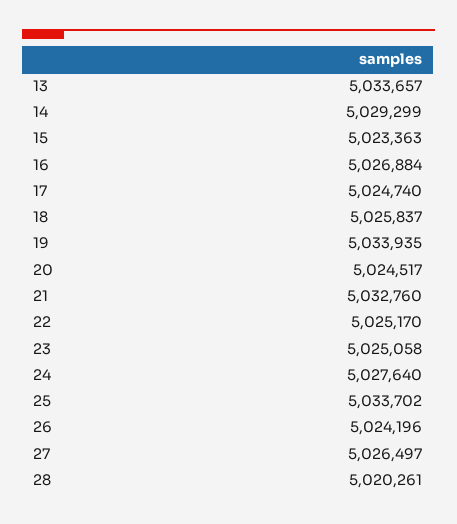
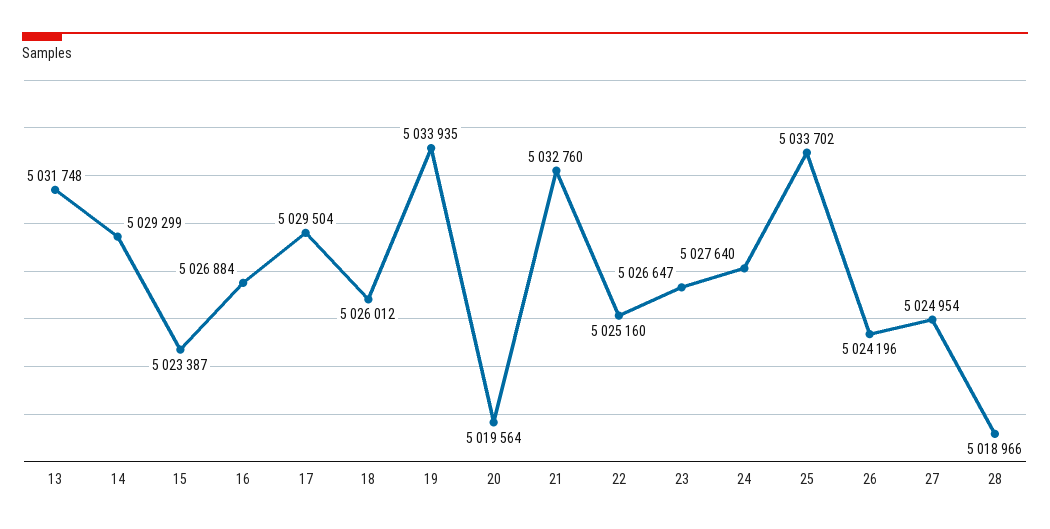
  {
-   "13": 5033657,
+   "13": 5031748,
    "14": 5029299,
-   "15": 5023363,
+   "15": 5023387,
    "16": 5026884,
-   "17": 5024740,
+   "17": 5029504,
-   "18": 5025837,
+   "18": 5026012,
    "19": 5033935,
-   "20": 5024517,
+   "20": 5019564,
    "21": 5032760,
-   "22": 5025170,
+   "22": 5025160,
-   "23": 5025058,
+   "23": 5026647,
    "24": 5027640,
    "25": 5033702,
    "26": 5024196,
-   "27": 5026497,
+   "27": 5024954,
-   "28": 5020261
+   "28": 5018966
  }

